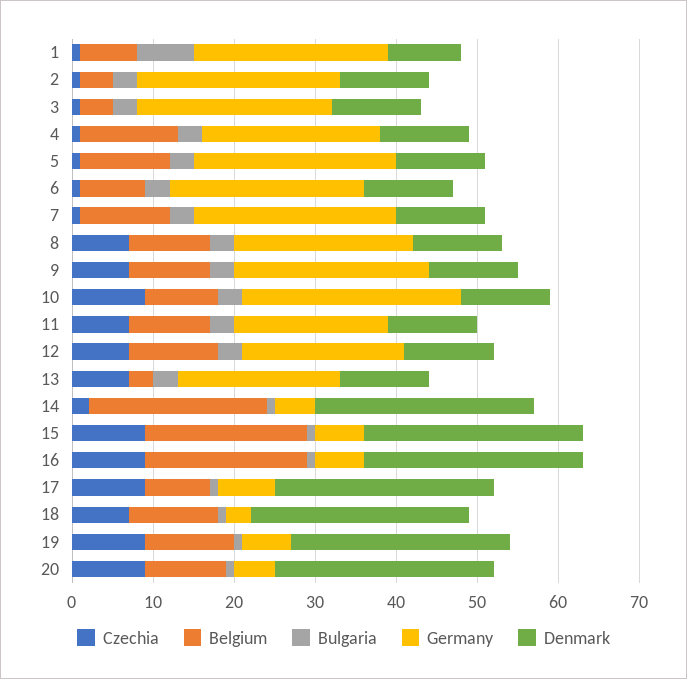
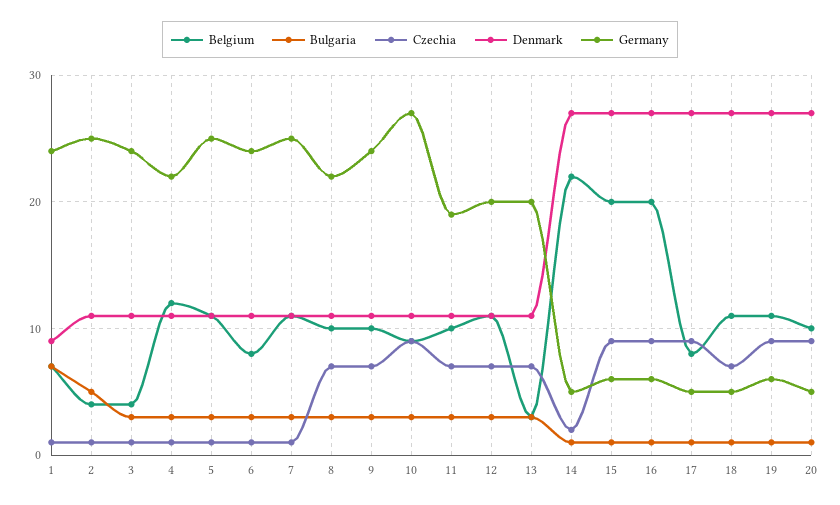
  {
    "Czechia": {
      "1": 1,
      "2": 1,
      "3": 1,
      "4": 1,
      "5": 1,
      "6": 1,
      "7": 1,
      "8": 7,
      "9": 7,
      "10": 9,
      "11": 7,
      "12": 7,
      "13": 7,
      "14": 2,
      "15": 9,
      "16": 9,
      "17": 9,
      "18": 7,
      "19": 9,
      "20": 9
    },
    "Belgium": {
      "1": 7,
      "2": 4,
      "3": 4,
      "4": 12,
      "5": 11,
      "6": 8,
      "7": 11,
      "8": 10,
      "9": 10,
      "10": 9,
      "11": 10,
      "12": 11,
      "13": 3,
      "14": 22,
      "15": 20,
      "16": 20,
      "17": 8,
      "18": 11,
      "19": 11,
      "20": 10
    },
    "Bulgaria": {
      "1": 7,
-     "2": 3,
+     "2": 5,
      "3": 3,
      "4": 3,
      "5": 3,
      "6": 3,
      "7": 3,
      "8": 3,
      "9": 3,
      "10": 3,
      "11": 3,
      "12": 3,
      "13": 3,
      "14": 1,
      "15": 1,
      "16": 1,
      "17": 1,
      "18": 1,
      "19": 1,
      "20": 1
    },
    "Germany": {
      "1": 24,
      "2": 25,
      "3": 24,
      "4": 22,
      "5": 25,
      "6": 24,
      "7": 25,
      "8": 22,
      "9": 24,
      "10": 27,
      "11": 19,
      "12": 20,
      "13": 20,
      "14": 5,
      "15": 6,
      "16": 6,
-     "17": 7,
+     "17": 5,
-     "18": 3,
+     "18": 5,
      "19": 6,
      "20": 5
    },
    "Denmark": {
      "1": 9,
      "2": 11,
      "3": 11,
      "4": 11,
      "5": 11,
      "6": 11,
      "7": 11,
      "8": 11,
      "9": 11,
      "10": 11,
      "11": 11,
      "12": 11,
      "13": 11,
      "14": 27,
      "15": 27,
      "16": 27,
      "17": 27,
      "18": 27,
      "19": 27,
      "20": 27
    }
  }

